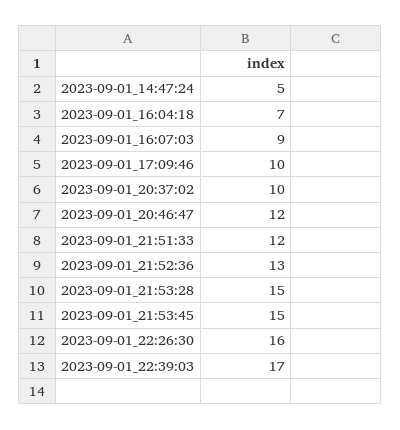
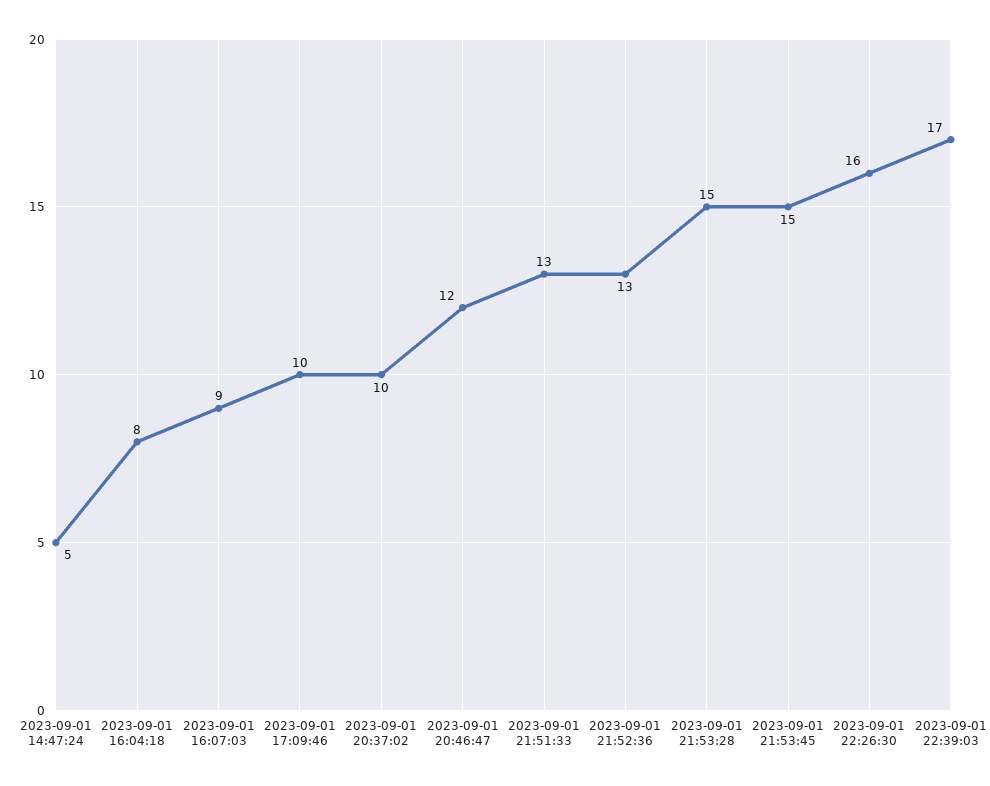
  {
    "2023-09-01_14:47:24": 5,
-   "2023-09-01_16:04:18": 7,
+   "2023-09-01_16:04:18": 8,
    "2023-09-01_16:07:03": 9,
    "2023-09-01_17:09:46": 10,
    "2023-09-01_20:37:02": 10,
    "2023-09-01_20:46:47": 12,
-   "2023-09-01_21:51:33": 12,
+   "2023-09-01_21:51:33": 13,
    "2023-09-01_21:52:36": 13,
    "2023-09-01_21:53:28": 15,
    "2023-09-01_21:53:45": 15,
    "2023-09-01_22:26:30": 16,
    "2023-09-01_22:39:03": 17
  }

